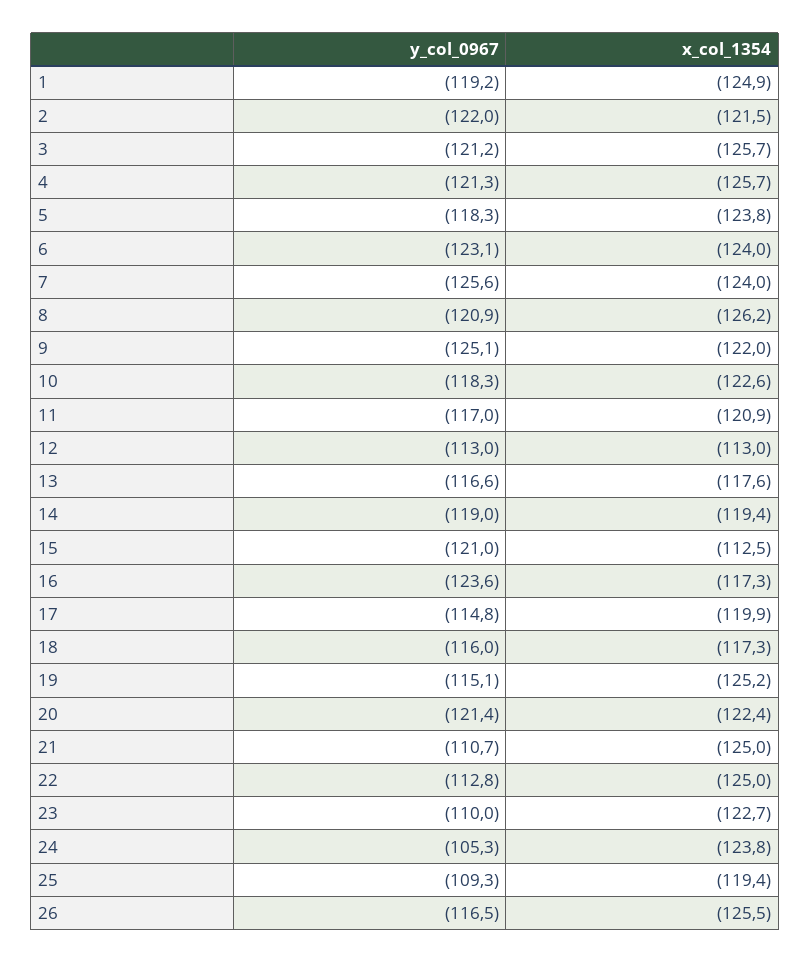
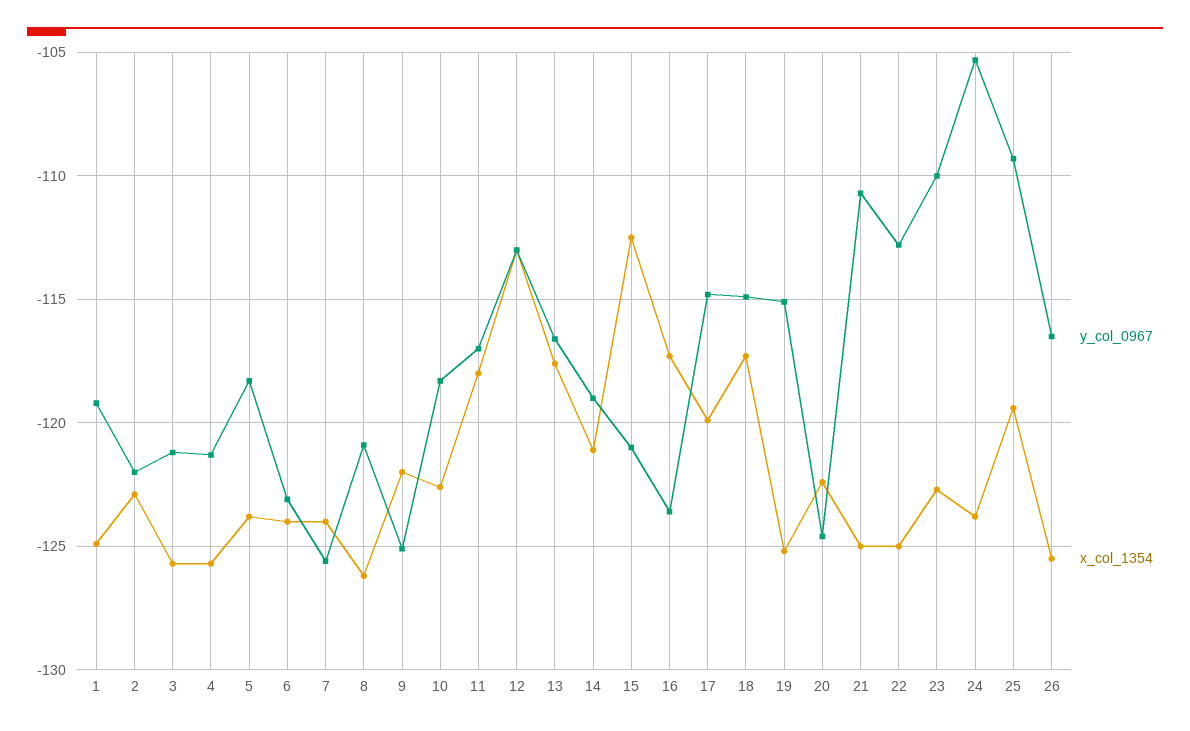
  {
    "y_col_0967": {
      "1": -119.2,
      "2": -122,
      "3": -121.2,
      "4": -121.3,
      "5": -118.3,
      "6": -123.1,
      "7": -125.6,
      "8": -120.9,
      "9": -125.1,
      "10": -118.3,
      "11": -117,
      "12": -113,
      "13": -116.6,
      "14": -119,
      "15": -121,
      "16": -123.6,
      "17": -114.8,
-     "18": -116,
+     "18": -115,
      "19": -115.1,
-     "20": -121.4,
+     "20": -124.5,
      "21": -110.7,
      "22": -112.8,
      "23": -110,
      "24": -105.3,
      "25": -109.3,
      "26": -116.5
    },
    "x_col_1354": {
      "1": -124.9,
-     "2": -121.5,
+     "2": -123,
      "3": -125.7,
      "4": -125.7,
      "5": -123.8,
      "6": -124,
      "7": -124,
      "8": -126.2,
      "9": -122,
      "10": -122.6,
-     "11": -120.9,
+     "11": -118,
      "12": -113,
      "13": -117.6,
-     "14": -119.4,
+     "14": -121,
      "15": -112.5,
      "16": -117.3,
      "17": -119.9,
      "18": -117.3,
      "19": -125.2,
      "20": -122.4,
      "21": -125,
      "22": -125,
      "23": -122.7,
      "24": -123.8,
      "25": -119.4,
      "26": -125.5
    }
  }

